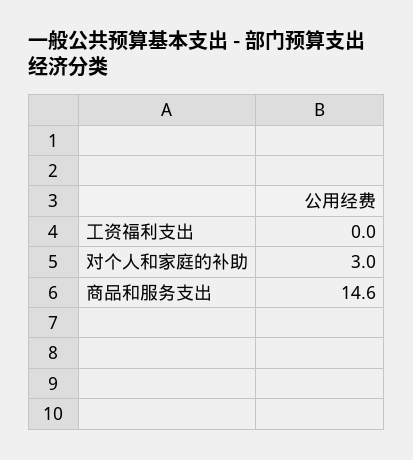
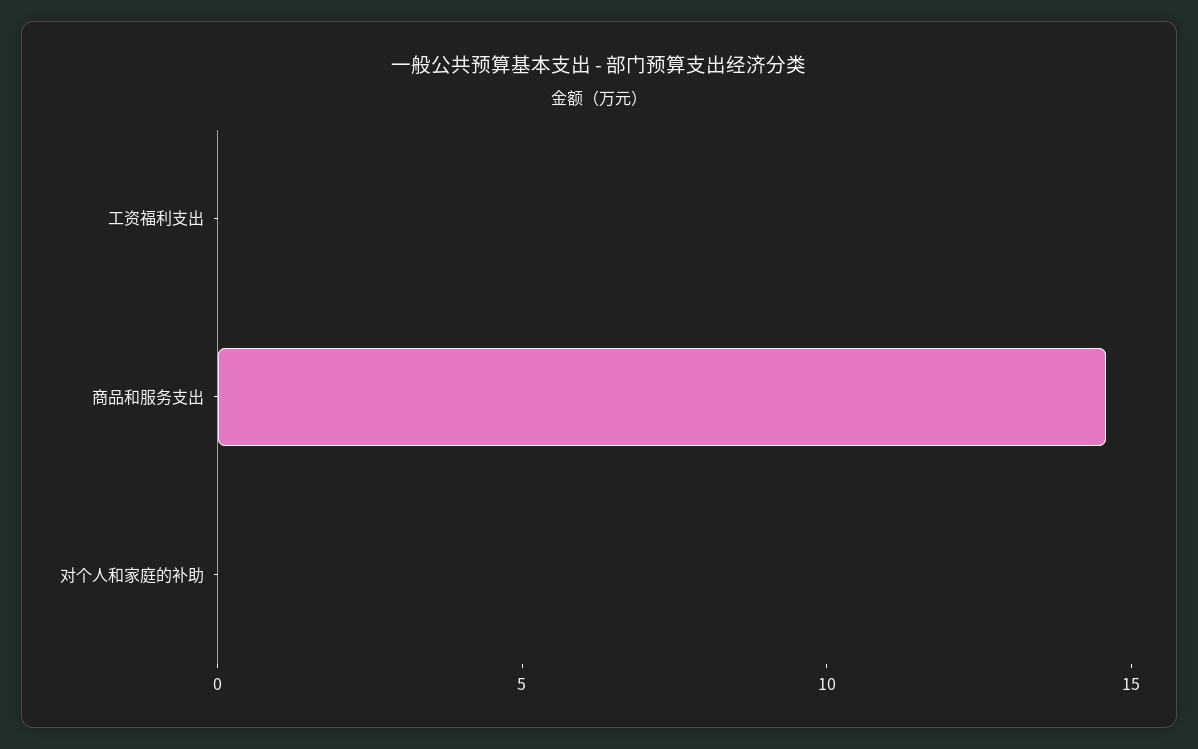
  {
    "工资福利支出": 0,
-   "对个人和家庭的补助": 3,
+   "对个人和家庭的补助": 0,
    "商品和服务支出": 14.6
  }

